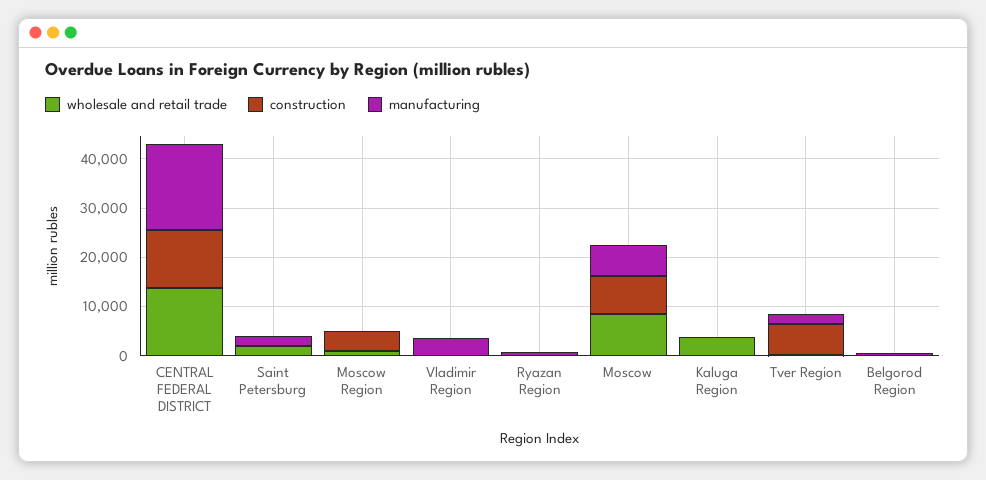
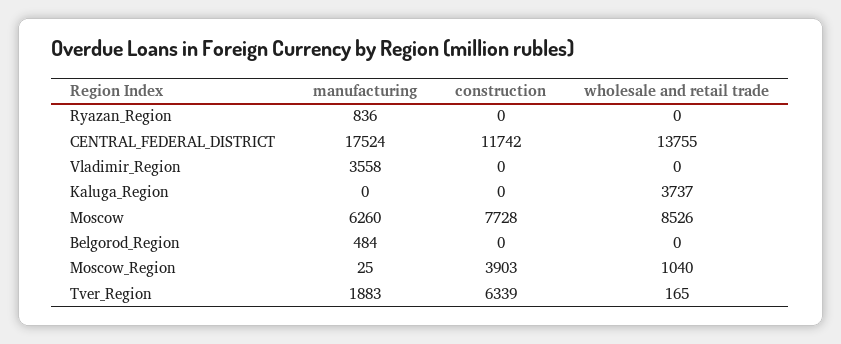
  {
    "wholesale and retail trade": {
      "CENTRAL FEDERAL DISTRICT": 13755,
-     "Saint Petersburg": 2000,
      "Moscow Region": 1040,
      "Vladimir Region": 0,
      "Ryazan Region": 0,
      "Moscow": 8526,
      "Kaluga Region": 3737,
      "Tver Region": 165,
      "Belgorod Region": 0
    },
    "construction": {
      "CENTRAL FEDERAL DISTRICT": 11742,
-     "Saint Petersburg": 0,
      "Moscow Region": 3903,
      "Vladimir Region": 0,
      "Ryazan Region": 0,
      "Moscow": 7728,
      "Kaluga Region": 0,
      "Tver Region": 6339,
      "Belgorod Region": 0
    },
    "manufacturing": {
      "CENTRAL FEDERAL DISTRICT": 17524,
-     "Saint Petersburg": 2000,
      "Moscow Region": 25,
      "Vladimir Region": 3558,
      "Ryazan Region": 836,
      "Moscow": 6260,
      "Kaluga Region": 0,
      "Tver Region": 1883,
      "Belgorod Region": 484
    }
  }

